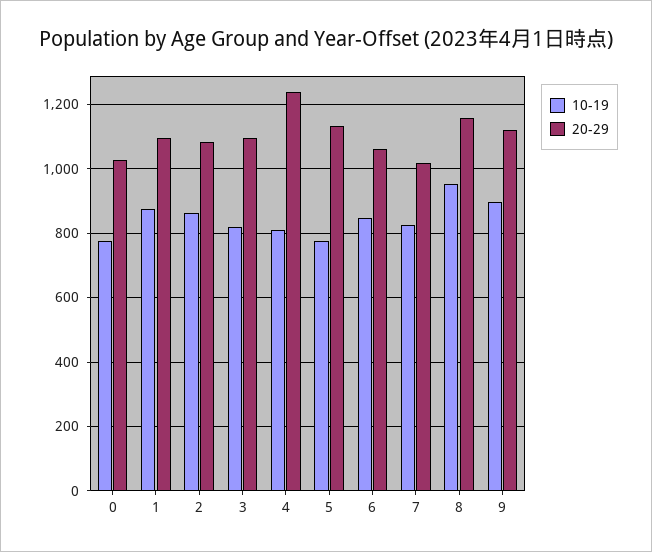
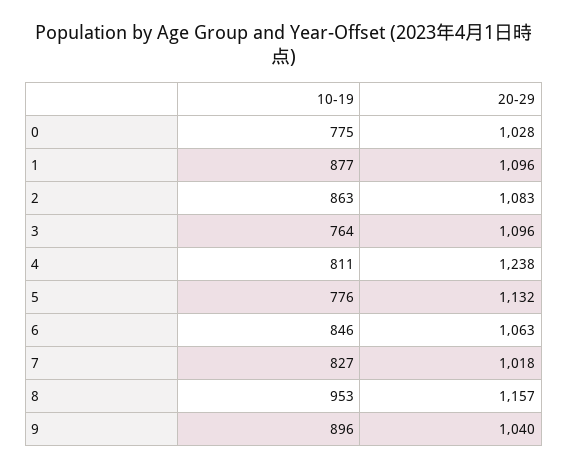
  {
    "10-19": {
      "0": 775,
      "1": 877,
      "2": 863,
-     "3": 820,
+     "3": 764,
      "4": 811,
      "5": 776,
      "6": 846,
      "7": 827,
      "8": 953,
      "9": 896
    },
    "20-29": {
      "0": 1028,
      "1": 1096,
      "2": 1083,
      "3": 1096,
      "4": 1238,
      "5": 1132,
      "6": 1063,
      "7": 1018,
      "8": 1157,
-     "9": 1120
+     "9": 1040
    }
  }

